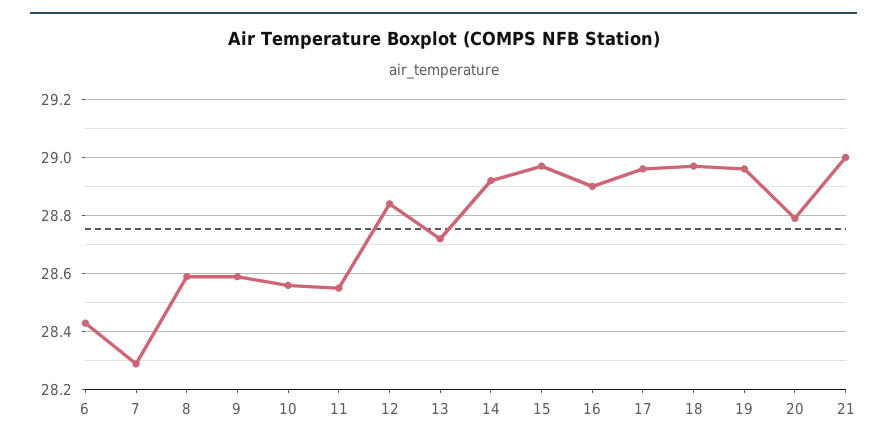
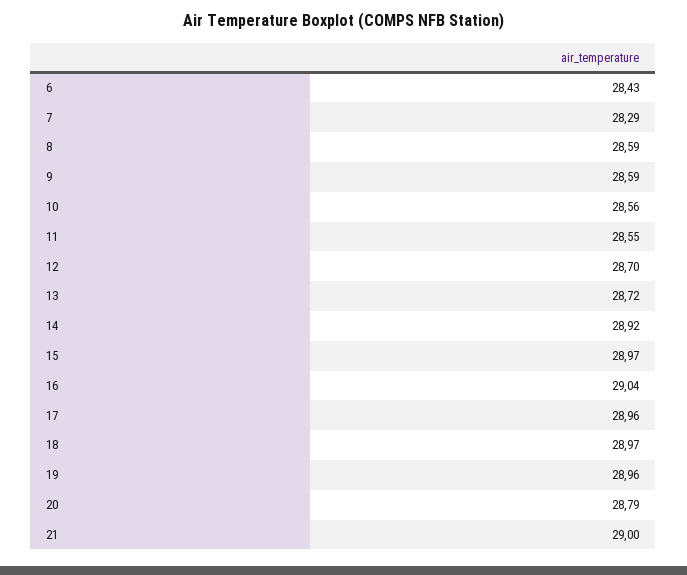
  {
    "6": 28.43,
    "7": 28.29,
    "8": 28.59,
    "9": 28.59,
    "10": 28.56,
    "11": 28.55,
-   "12": 28.85,
+   "12": 28.7,
    "13": 28.72,
    "14": 28.92,
    "15": 28.97,
-   "16": 28.9,
+   "16": 29.04,
    "17": 28.96,
    "18": 28.97,
    "19": 28.96,
    "20": 28.79,
    "21": 29
  }

